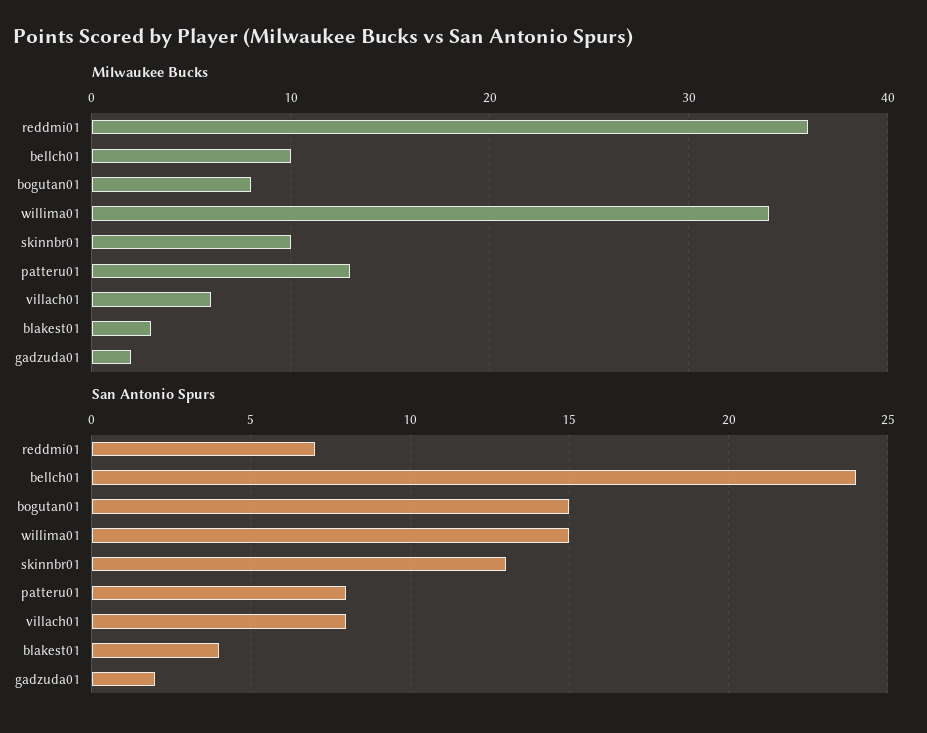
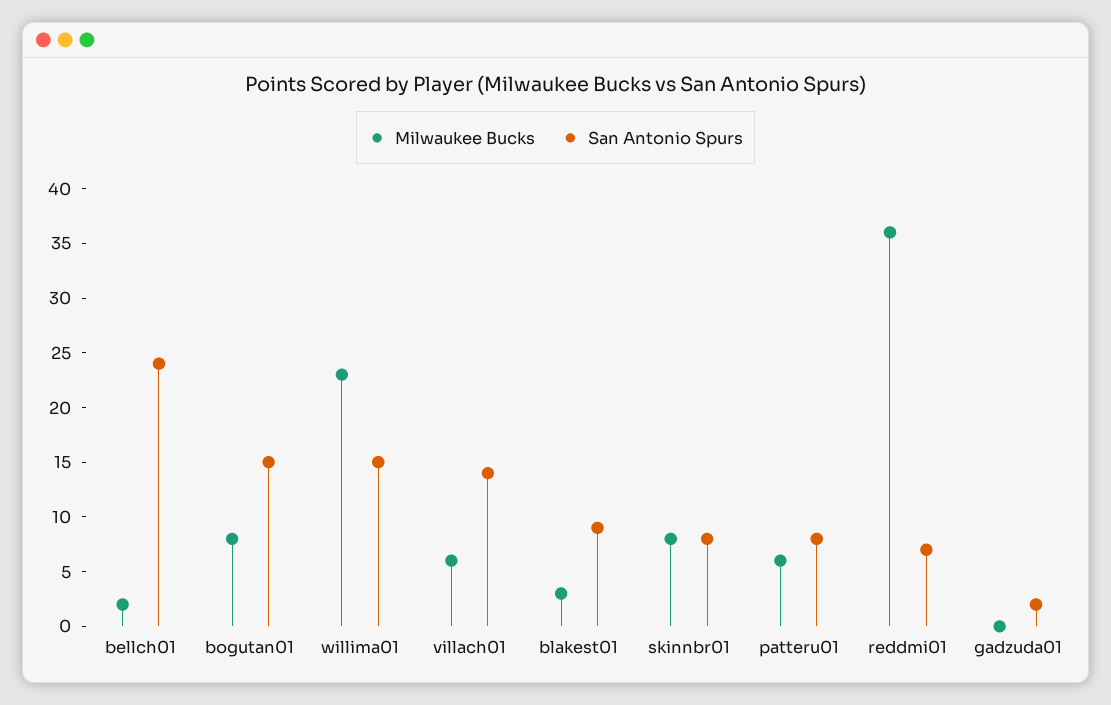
  {
    "Milwaukee Bucks": {
      "reddmi01": 36,
-     "bellch01": 10,
+     "bellch01": 2,
      "bogutan01": 8,
-     "willima01": 34,
+     "willima01": 23,
-     "skinnbr01": 10,
+     "skinnbr01": 8,
-     "patteru01": 13,
+     "patteru01": 6,
      "villach01": 6,
      "blakest01": 3,
-     "gadzuda01": 2
+     "gadzuda01": 0
    },
    "San Antonio Spurs": {
      "reddmi01": 7,
      "bellch01": 24,
      "bogutan01": 15,
      "willima01": 15,
-     "skinnbr01": 13,
+     "skinnbr01": 8,
      "patteru01": 8,
-     "villach01": 8,
+     "villach01": 14,
-     "blakest01": 4,
+     "blakest01": 9,
      "gadzuda01": 2
    }
  }

